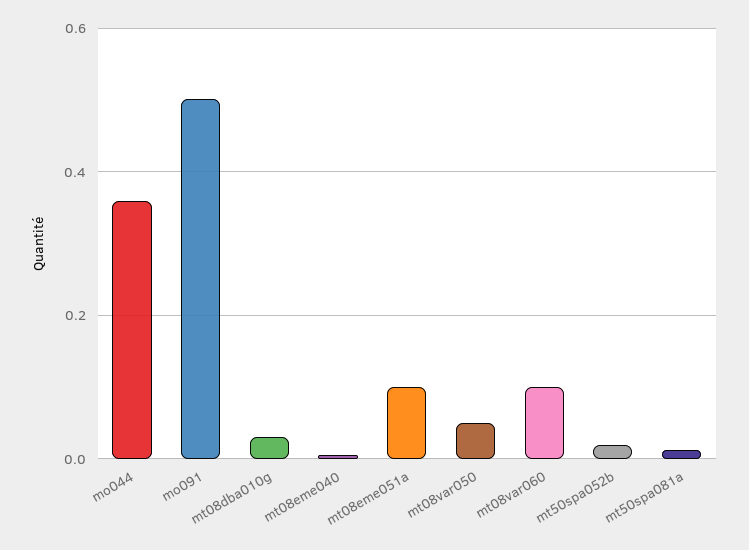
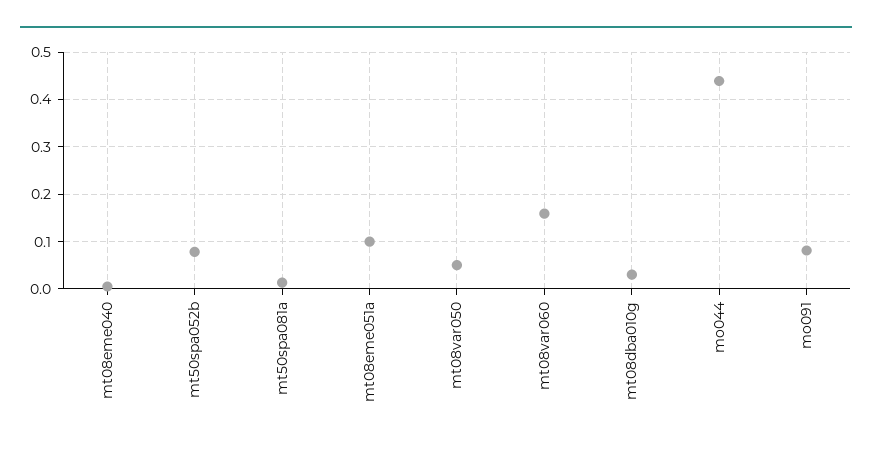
  {
-   "mo044": 0.36,
+   "mo044": 0.44,
-   "mo091": 0.5,
+   "mo091": 0.08,
    "mt08dba010g": 0.04,
    "mt08eme040": 0,
    "mt08eme051a": 0.1,
    "mt08var050": 0.06,
-   "mt08var060": 0.1,
+   "mt08var060": 0.16,
-   "mt50spa052b": 0.02,
+   "mt50spa052b": 0.08,
    "mt50spa081a": 0.02
  }

